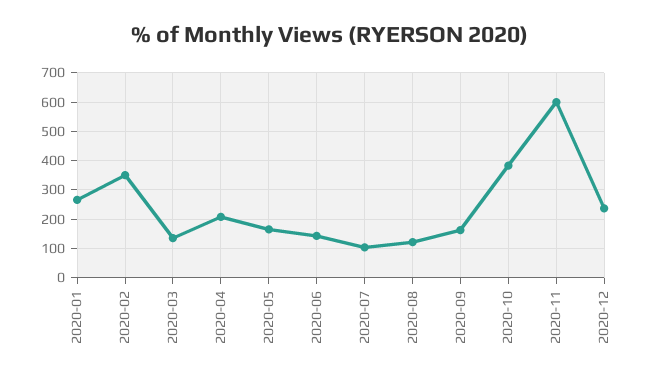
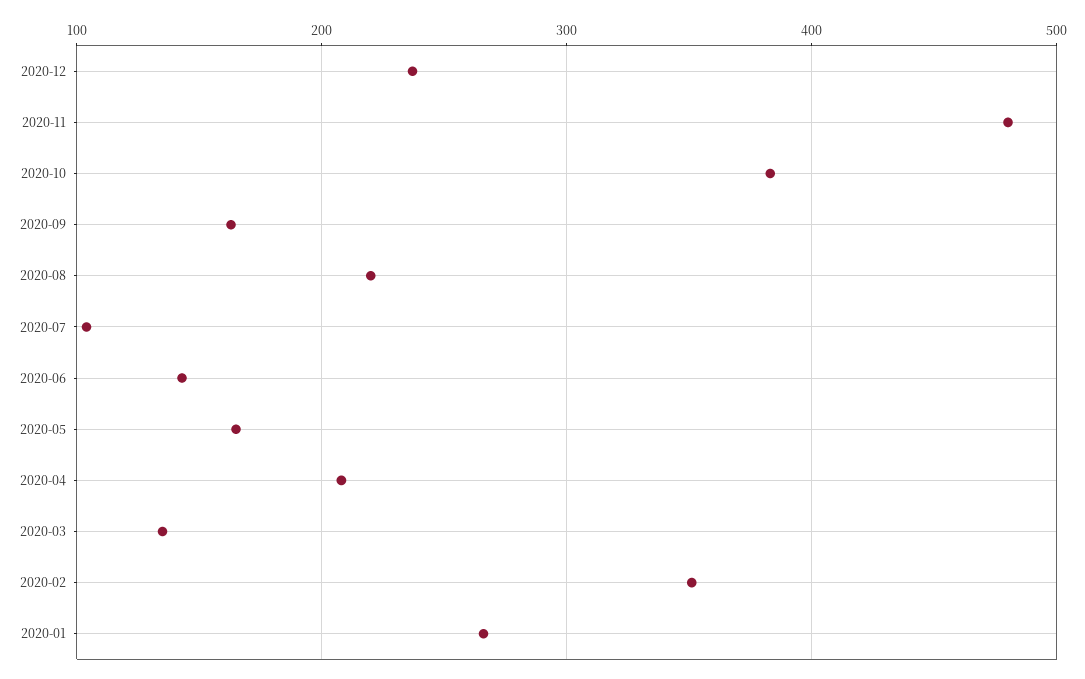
  {
    "2020-01": 270,
    "2020-02": 350,
    "2020-03": 140,
    "2020-04": 210,
    "2020-05": 170,
    "2020-06": 140,
    "2020-07": 100,
-   "2020-08": 125,
+   "2020-08": 220,
    "2020-09": 160,
    "2020-10": 380,
-   "2020-11": 600,
+   "2020-11": 480,
    "2020-12": 240
  }

